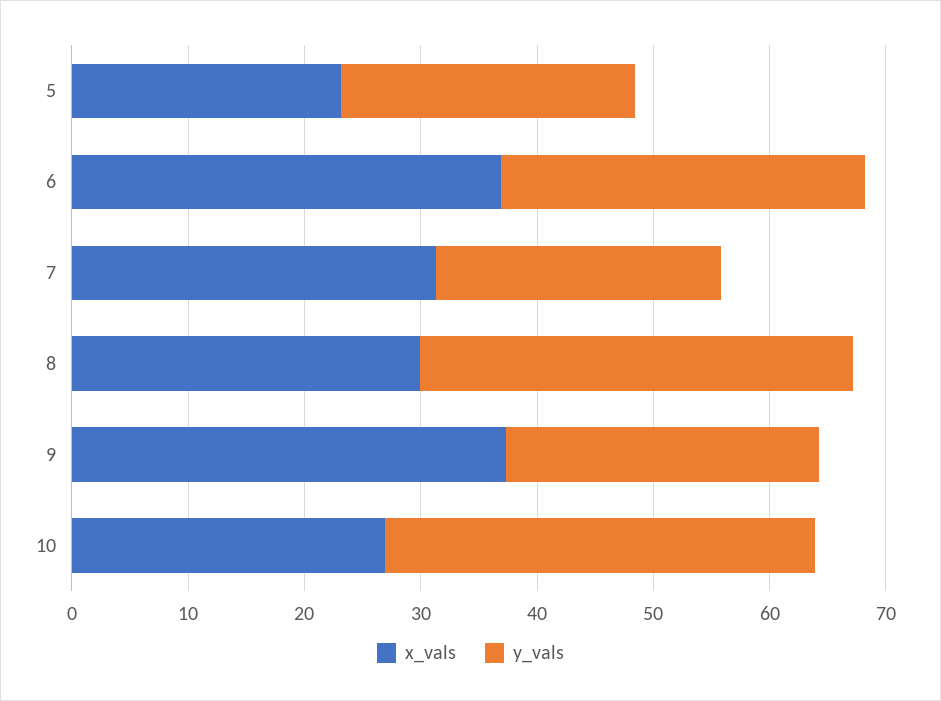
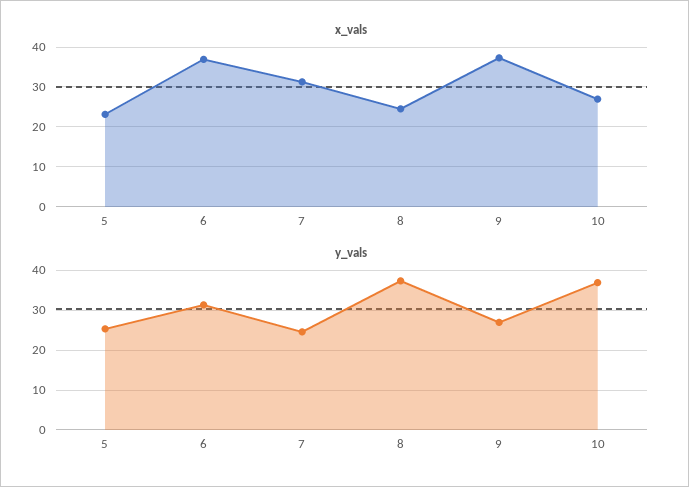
  {
    "x_vals": {
      "5": 24,
      "6": 36,
      "7": 32,
-     "8": 30,
+     "8": 24,
      "9": 38,
      "10": 26
    },
    "y_vals": {
      "5": 26,
      "6": 32,
      "7": 24,
      "8": 38,
      "9": 26,
      "10": 36
    }
  }

